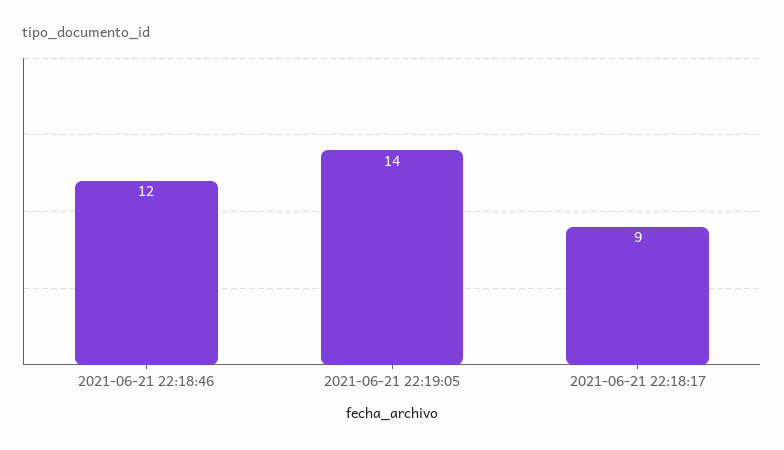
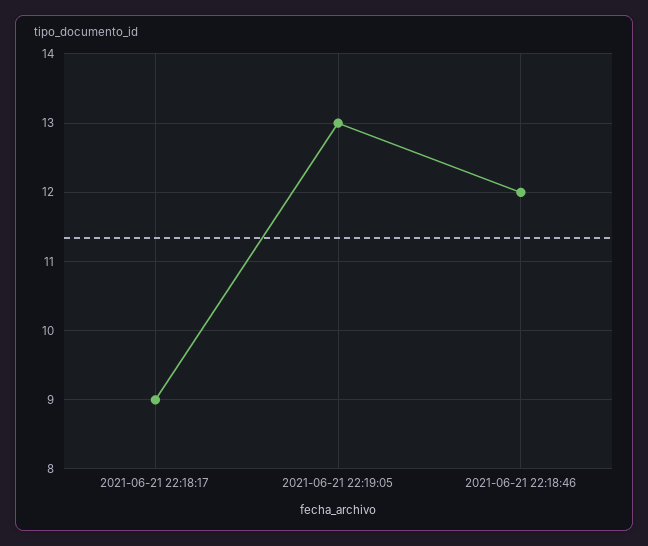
  {
    "2021-06-21 22:18:46": 12,
-   "2021-06-21 22:19:05": 14,
+   "2021-06-21 22:19:05": 13,
    "2021-06-21 22:18:17": 9
  }

